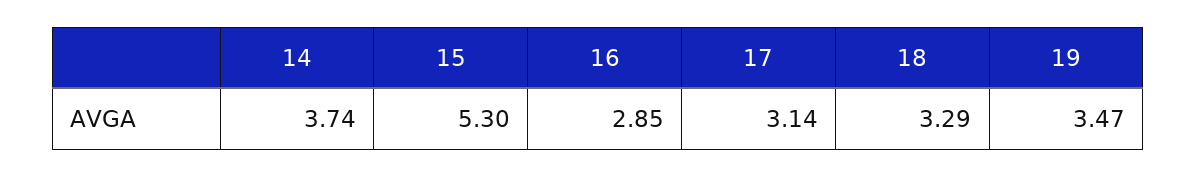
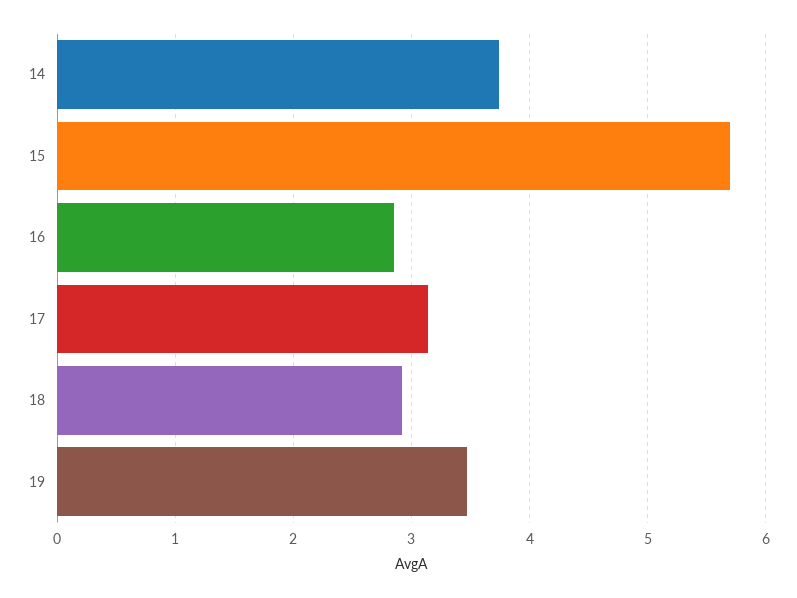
  {
    "14": 3.74,
-   "15": 5.3,
+   "15": 5.7,
    "16": 2.85,
    "17": 3.14,
-   "18": 3.29,
+   "18": 2.9,
    "19": 3.47
  }

